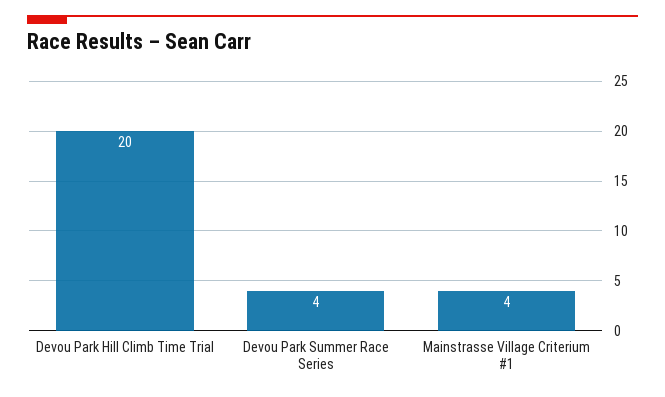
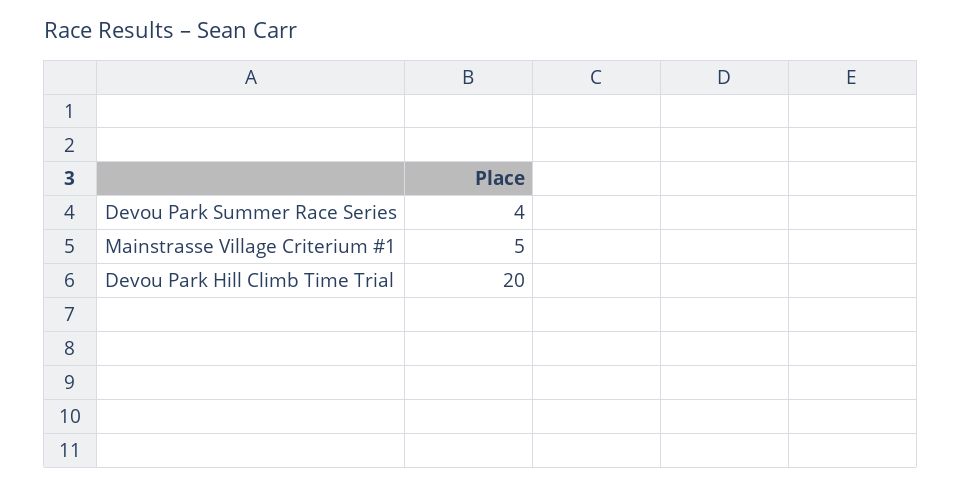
  {
    "Devou Park Hill Climb Time Trial": 20,
    "Devou Park Summer Race Series": 4,
-   "Mainstrasse Village Criterium #1": 4
+   "Mainstrasse Village Criterium #1": 5
  }

